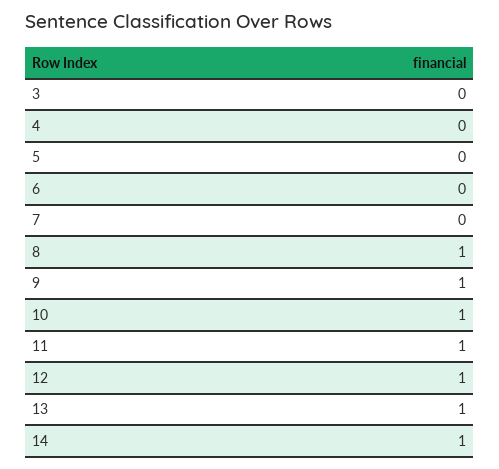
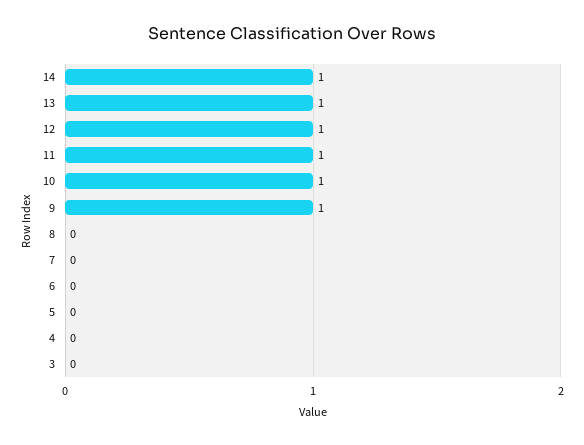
  {
    "3": 0,
    "4": 0,
    "5": 0,
    "6": 0,
    "7": 0,
-   "8": 1,
+   "8": 0,
    "9": 1,
    "10": 1,
    "11": 1,
    "12": 1,
    "13": 1,
    "14": 1
  }

